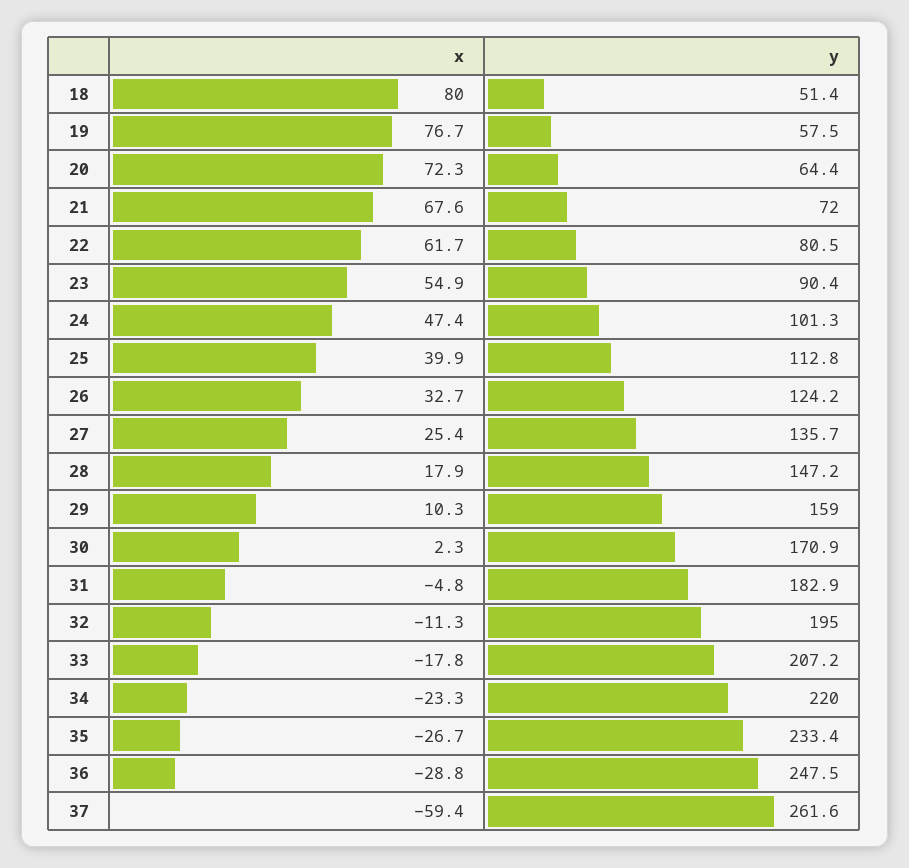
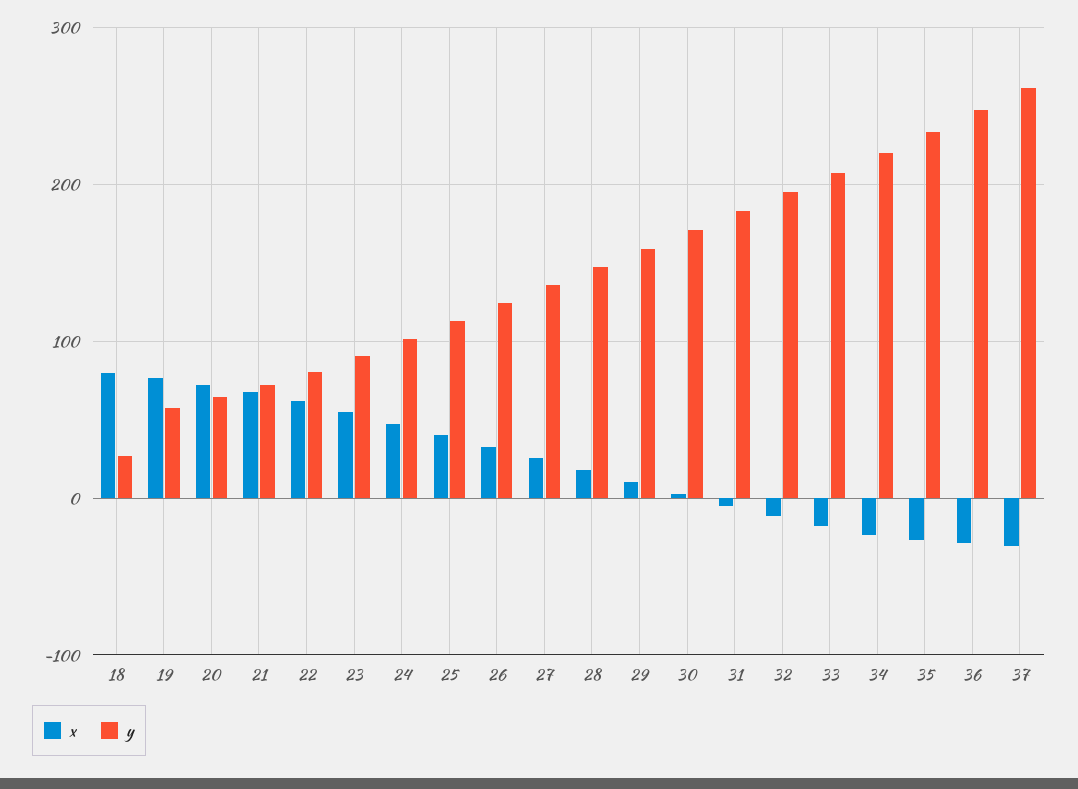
  {
    "x": {
      "18": 80,
      "19": 76.7,
      "20": 72.3,
      "21": 67.6,
      "22": 61.7,
      "23": 54.9,
      "24": 47.4,
      "25": 39.9,
      "26": 32.7,
      "27": 25.4,
      "28": 17.9,
      "29": 10.3,
      "30": 2.3,
      "31": -4.8,
      "32": -11.3,
      "33": -17.8,
      "34": -23.3,
      "35": -26.7,
      "36": -28.8,
-     "37": -59.4
+     "37": -30
    },
    "y": {
-     "18": 51.4,
+     "18": 30,
      "19": 57.5,
      "20": 64.4,
      "21": 72,
      "22": 80.5,
      "23": 90.4,
      "24": 101.3,
      "25": 112.8,
      "26": 124.2,
      "27": 135.7,
      "28": 147.2,
      "29": 159,
      "30": 170.9,
      "31": 182.9,
      "32": 195,
      "33": 207.2,
      "34": 220,
      "35": 233.4,
      "36": 247.5,
      "37": 261.6
    }
  }

